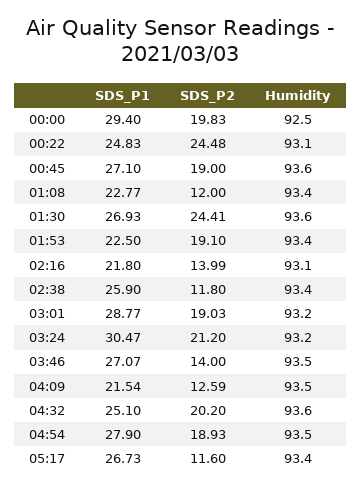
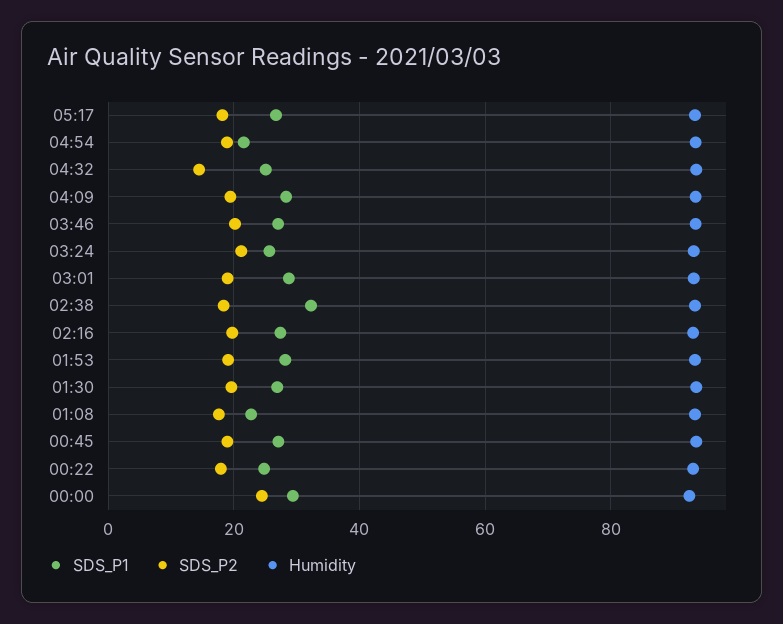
  {
    "SDS_P1": {
      "00:00": 29.4,
      "00:22": 24.83,
      "00:45": 27.1,
      "01:08": 22.77,
      "01:30": 26.93,
-     "01:53": 22.5,
+     "01:53": 28,
-     "02:16": 21.8,
+     "02:16": 28,
-     "02:38": 25.9,
+     "02:38": 32,
      "03:01": 28.77,
-     "03:24": 30.47,
+     "03:24": 26,
      "03:46": 27.07,
-     "04:09": 21.54,
+     "04:09": 28,
      "04:32": 25.1,
-     "04:54": 27.9,
+     "04:54": 22,
      "05:17": 26.73
    },
    "SDS_P2": {
-     "00:00": 19.83,
+     "00:00": 24,
-     "00:22": 24.48,
+     "00:22": 18,
      "00:45": 19,
-     "01:08": 12,
+     "01:08": 18,
-     "01:30": 24.41,
+     "01:30": 20,
      "01:53": 19.1,
-     "02:16": 13.99,
+     "02:16": 20,
-     "02:38": 11.8,
+     "02:38": 18,
      "03:01": 19.03,
      "03:24": 21.2,
-     "03:46": 14,
+     "03:46": 20,
-     "04:09": 12.59,
+     "04:09": 20,
-     "04:32": 20.2,
+     "04:32": 14,
      "04:54": 18.93,
-     "05:17": 11.6
+     "05:17": 18
    },
    "Humidity": {
      "00:00": 92.5,
      "00:22": 93.1,
      "00:45": 93.6,
      "01:08": 93.4,
      "01:30": 93.6,
      "01:53": 93.4,
      "02:16": 93.1,
      "02:38": 93.4,
      "03:01": 93.2,
      "03:24": 93.2,
      "03:46": 93.5,
      "04:09": 93.5,
      "04:32": 93.6,
      "04:54": 93.5,
      "05:17": 93.4
    }
  }

